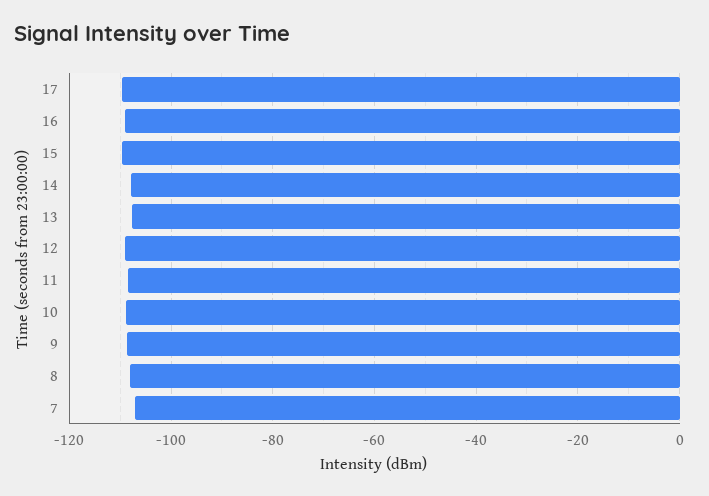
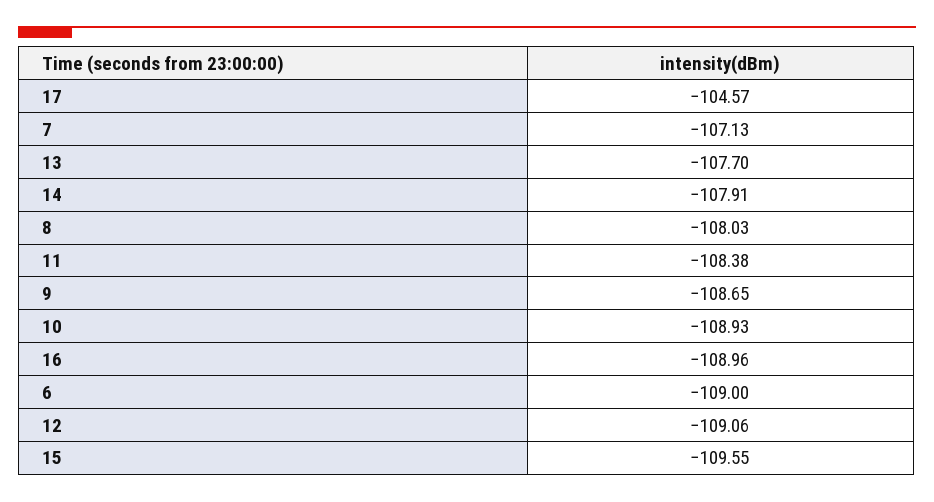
  {
-   "17": -110,
+   "17": -104.57,
    "16": -108.96,
    "15": -109.55,
    "14": -107.91,
    "13": -107.7,
    "12": -109.06,
    "11": -108.38,
    "10": -108.93,
    "9": -108.65,
    "8": -108.03,
-   "7": -107.13
+   "7": -107.13,
+   "6": -109
  }

